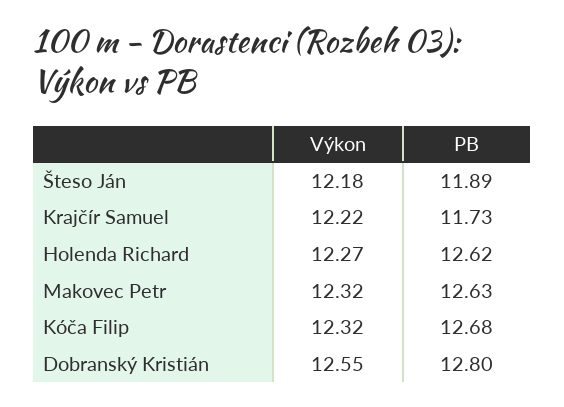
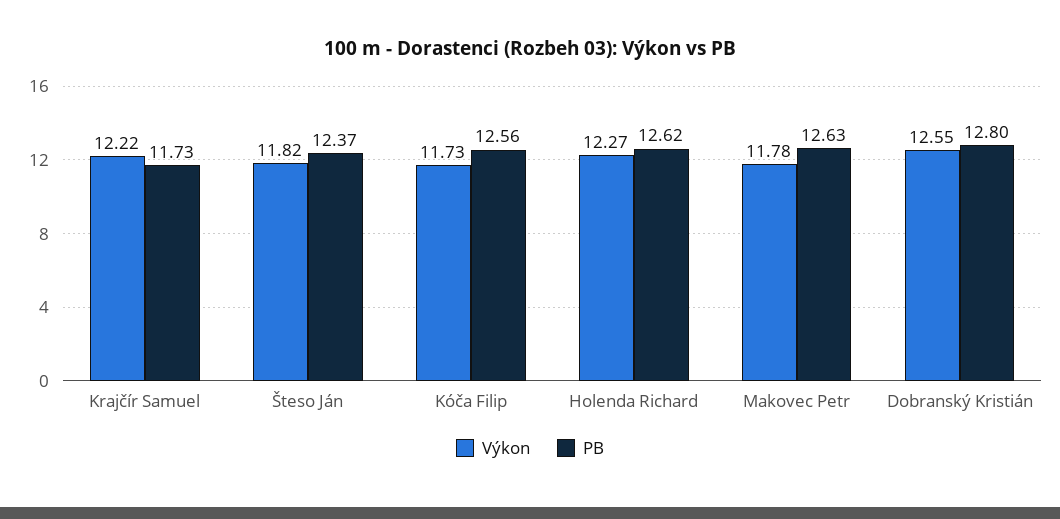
  {
    "Výkon": {
-     "Šteso Ján": 12.18,
+     "Šteso Ján": 11.82,
      "Krajčír Samuel": 12.22,
      "Holenda Richard": 12.27,
-     "Makovec Petr": 12.32,
+     "Makovec Petr": 11.78,
-     "Kóča Filip": 12.32,
+     "Kóča Filip": 11.73,
      "Dobranský Kristián": 12.55
    },
    "PB": {
-     "Šteso Ján": 11.89,
+     "Šteso Ján": 12.37,
      "Krajčír Samuel": 11.73,
      "Holenda Richard": 12.62,
      "Makovec Petr": 12.63,
-     "Kóča Filip": 12.68,
+     "Kóča Filip": 12.56,
      "Dobranský Kristián": 12.8
    }
  }

